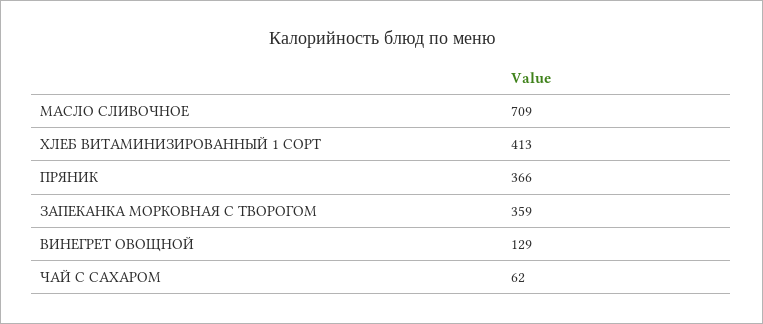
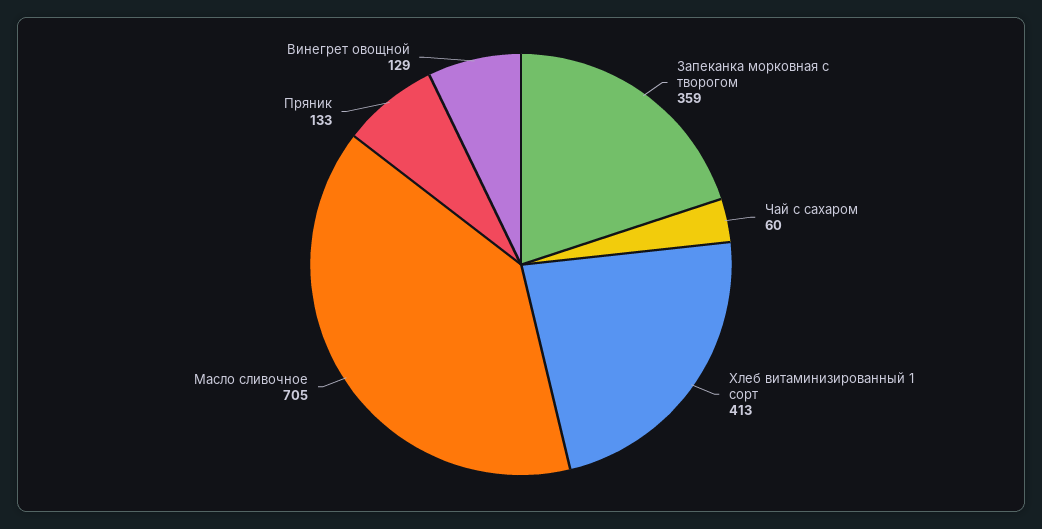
  {
-   "МАСЛО СЛИВОЧНОЕ": 709,
+   "МАСЛО СЛИВОЧНОЕ": 705,
    "ХЛЕБ ВИТАМИНИЗИРОВАННЫЙ 1 СОРТ": 413,
-   "ПРЯНИК": 366,
+   "ПРЯНИК": 133,
    "ЗАПЕКАНКА МОРКОВНАЯ С ТВОРОГОМ": 359,
    "ВИНЕГРЕТ ОВОЩНОЙ": 129,
-   "ЧАЙ С САХАРОМ": 62
+   "ЧАЙ С САХАРОМ": 60
  }

